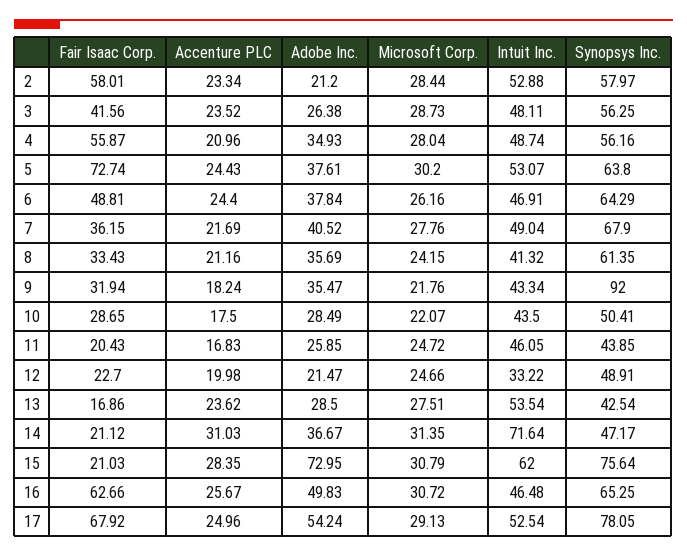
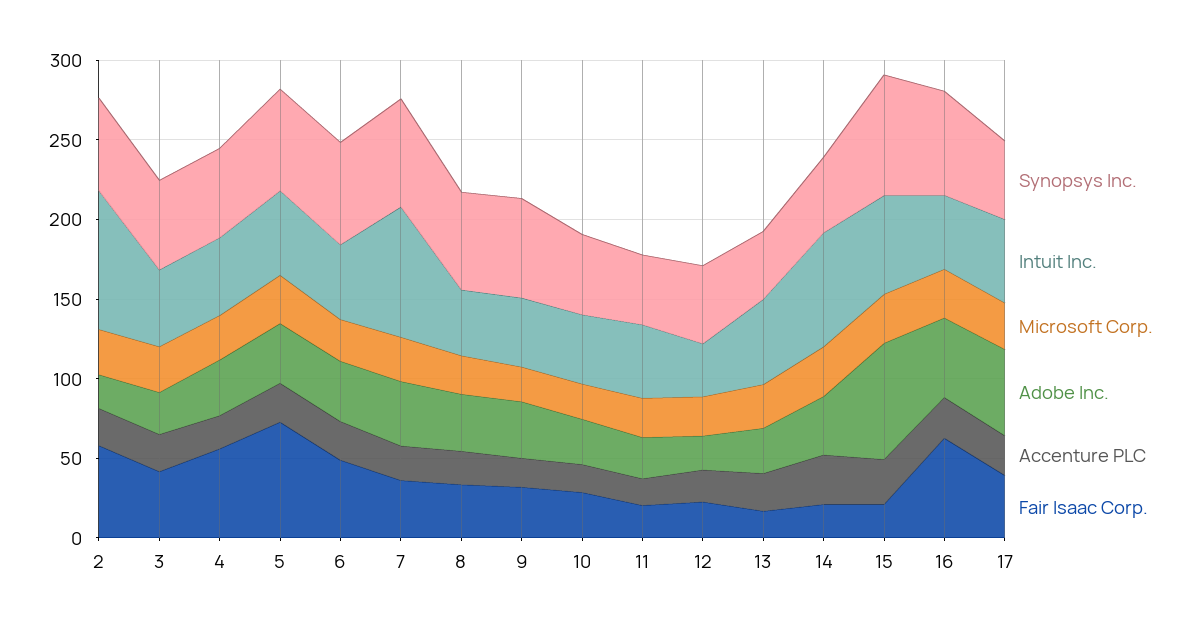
  {
    "Fair Isaac Corp.": {
      "2": 58.01,
      "3": 41.56,
      "4": 55.87,
      "5": 72.74,
      "6": 48.81,
      "7": 36.15,
      "8": 33.43,
      "9": 31.94,
      "10": 28.65,
      "11": 20.43,
      "12": 22.7,
      "13": 16.86,
      "14": 21.12,
      "15": 21.03,
      "16": 62.66,
-     "17": 67.92
+     "17": 40
    },
    "Accenture PLC": {
      "2": 23.34,
      "3": 23.52,
      "4": 20.96,
      "5": 24.43,
      "6": 24.4,
      "7": 21.69,
      "8": 21.16,
      "9": 18.24,
      "10": 17.5,
      "11": 16.83,
      "12": 19.98,
      "13": 23.62,
      "14": 31.03,
      "15": 28.35,
      "16": 25.67,
      "17": 24.96
    },
    "Adobe Inc.": {
      "2": 21.2,
      "3": 26.38,
      "4": 34.93,
      "5": 37.61,
      "6": 37.84,
      "7": 40.52,
      "8": 35.69,
      "9": 35.47,
      "10": 28.49,
      "11": 25.85,
      "12": 21.47,
      "13": 28.5,
      "14": 36.67,
      "15": 72.95,
      "16": 49.83,
      "17": 54.24
    },
    "Microsoft Corp.": {
      "2": 28.44,
      "3": 28.73,
      "4": 28.04,
      "5": 30.2,
      "6": 26.16,
      "7": 27.76,
      "8": 24.15,
      "9": 21.76,
      "10": 22.07,
      "11": 24.72,
      "12": 24.66,
      "13": 27.51,
      "14": 31.35,
      "15": 30.79,
      "16": 30.72,
      "17": 29.13
    },
    "Intuit Inc.": {
-     "2": 52.88,
+     "2": 90,
      "3": 48.11,
      "4": 48.74,
      "5": 53.07,
      "6": 46.91,
-     "7": 49.04,
+     "7": 80,
      "8": 41.32,
      "9": 43.34,
      "10": 43.5,
      "11": 46.05,
      "12": 33.22,
      "13": 53.54,
      "14": 71.64,
      "15": 62,
      "16": 46.48,
      "17": 52.54
    },
    "Synopsys Inc.": {
      "2": 57.97,
      "3": 56.25,
      "4": 56.16,
      "5": 63.8,
      "6": 64.29,
      "7": 67.9,
      "8": 61.35,
-     "9": 92,
+     "9": 60,
      "10": 50.41,
      "11": 43.85,
      "12": 48.91,
      "13": 42.54,
      "14": 47.17,
      "15": 75.64,
      "16": 65.25,
-     "17": 78.05
+     "17": 50
    }
  }

